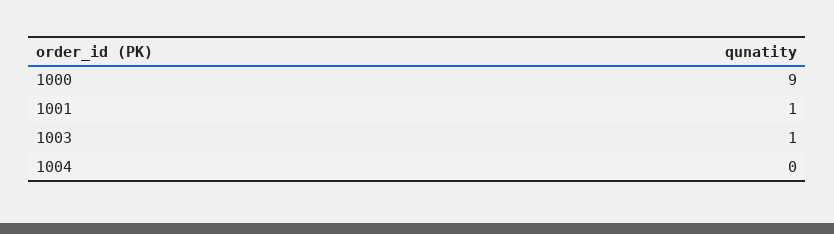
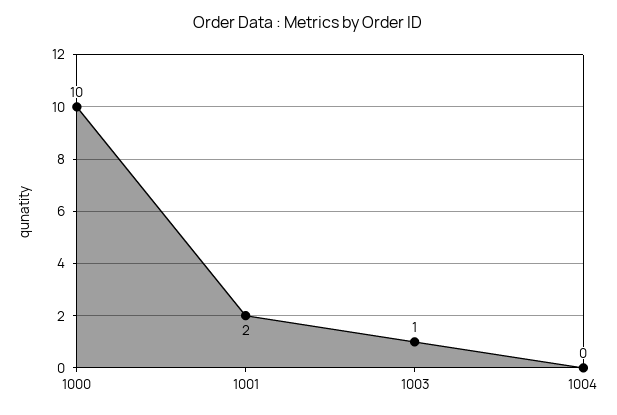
  {
-   "1000": 9,
+   "1000": 10,
-   "1001": 1,
+   "1001": 2,
    "1003": 1,
    "1004": 0
  }

